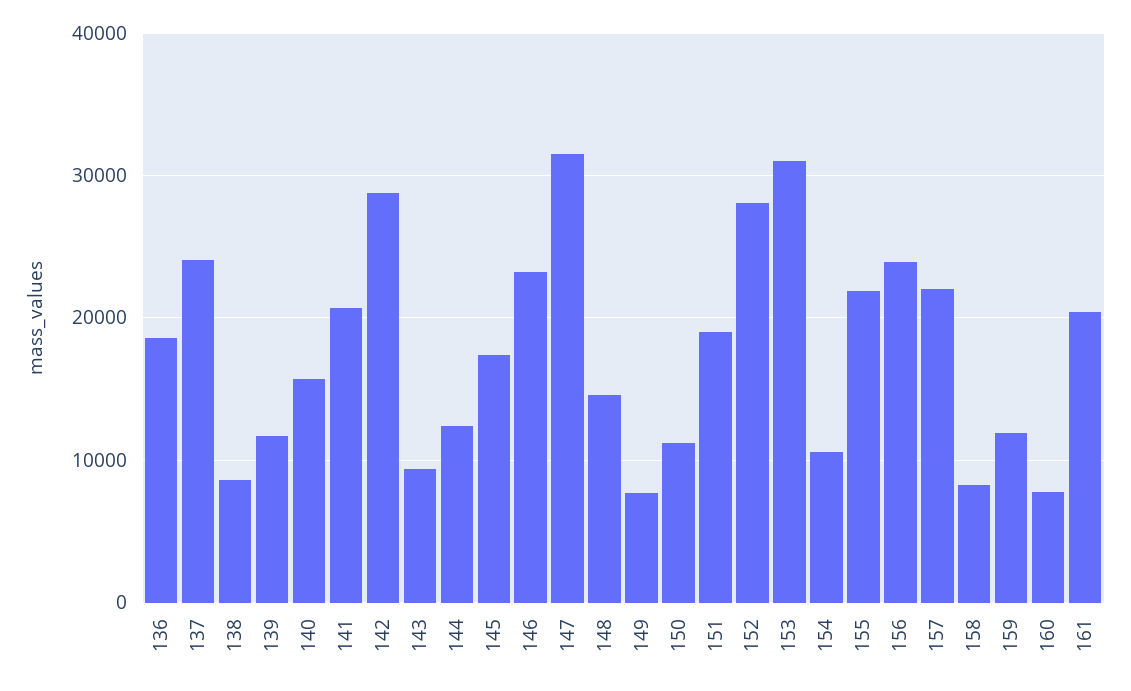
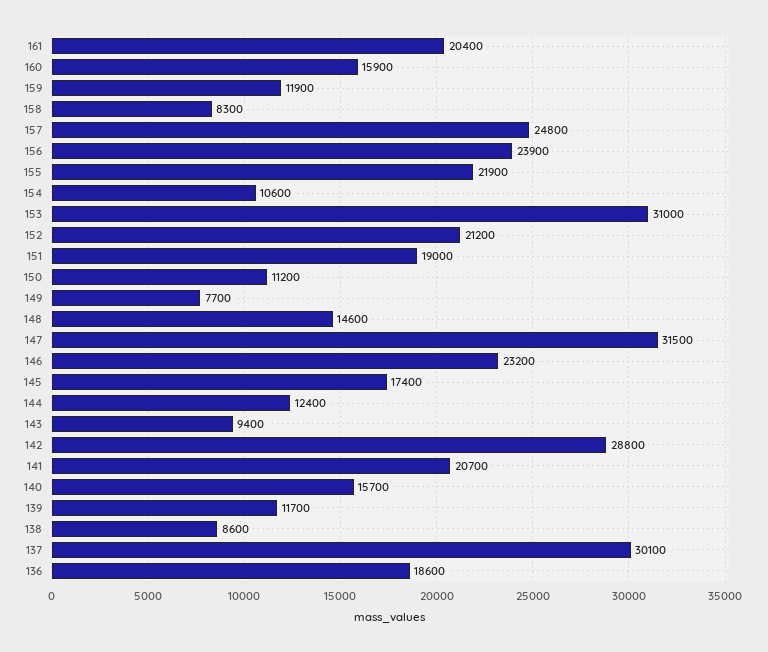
  {
    "136": 18600,
-   "137": 24000,
+   "137": 30100,
    "138": 8600,
    "139": 11700,
    "140": 15700,
    "141": 20700,
    "142": 28800,
    "143": 9400,
    "144": 12400,
    "145": 17400,
    "146": 23200,
    "147": 31500,
    "148": 14600,
    "149": 7700,
    "150": 11200,
    "151": 19000,
-   "152": 28000,
+   "152": 21200,
    "153": 31000,
    "154": 10600,
    "155": 21900,
    "156": 23900,
-   "157": 22000,
+   "157": 24800,
    "158": 8300,
    "159": 11900,
-   "160": 8000,
+   "160": 15900,
    "161": 20400
  }

